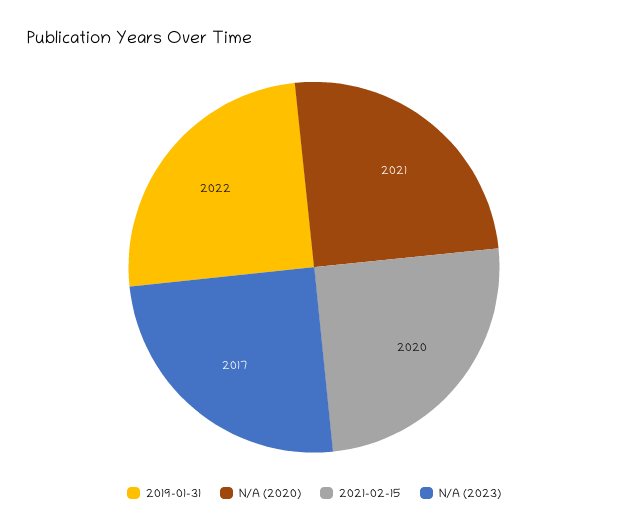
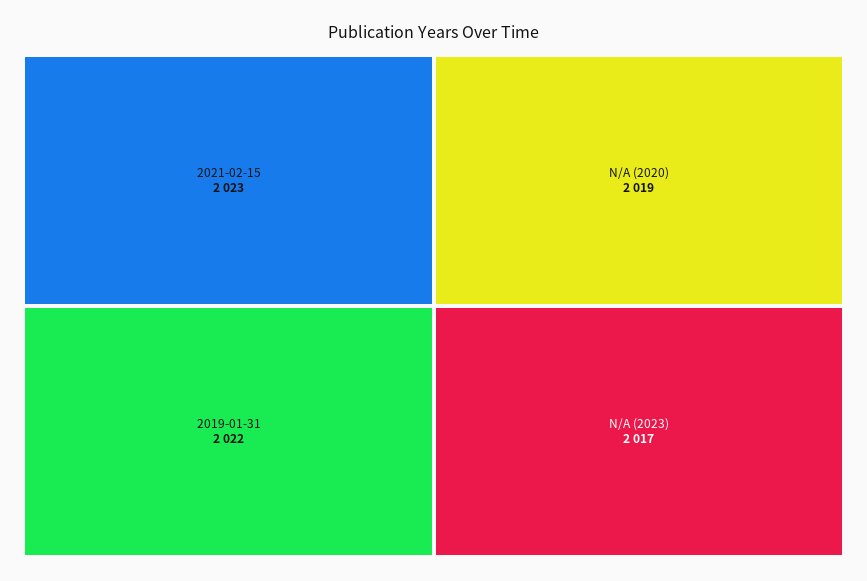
  {
    "2019-01-31": 2022,
-   "N/A (2020)": 2021,
+   "N/A (2020)": 2019,
-   "2021-02-15": 2020,
+   "2021-02-15": 2023,
    "N/A (2023)": 2017
  }

